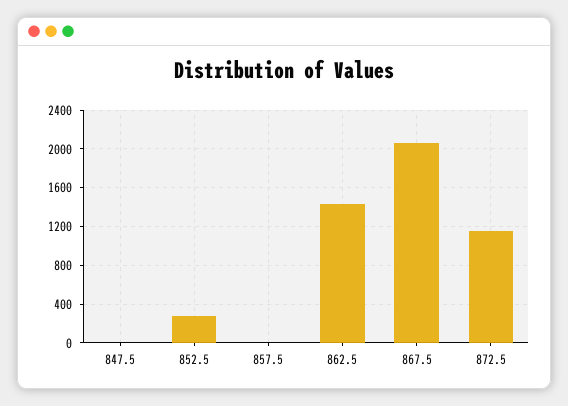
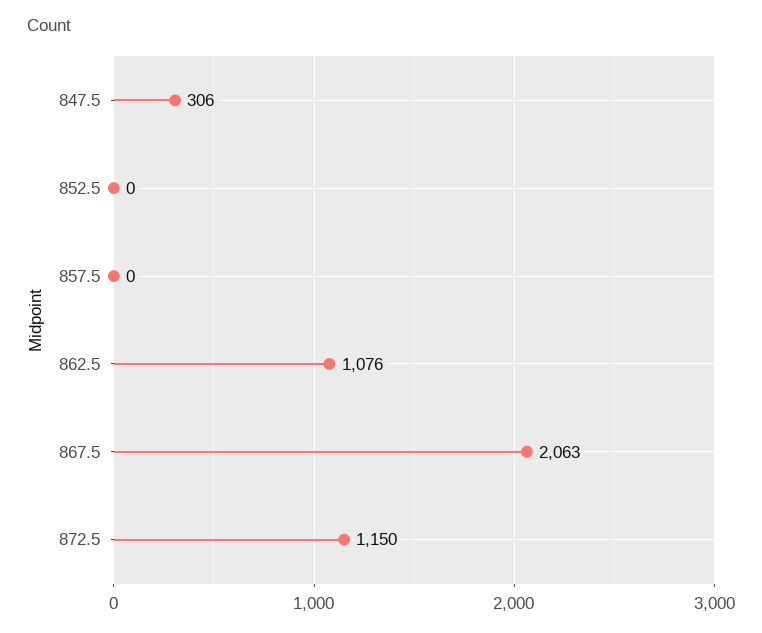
  {
-   "847.5": 0,
+   "847.5": 306,
-   "852.5": 300,
+   "852.5": 0,
    "857.5": 0,
-   "862.5": 1400,
+   "862.5": 1076,
    "867.5": 2063,
    "872.5": 1150
  }

